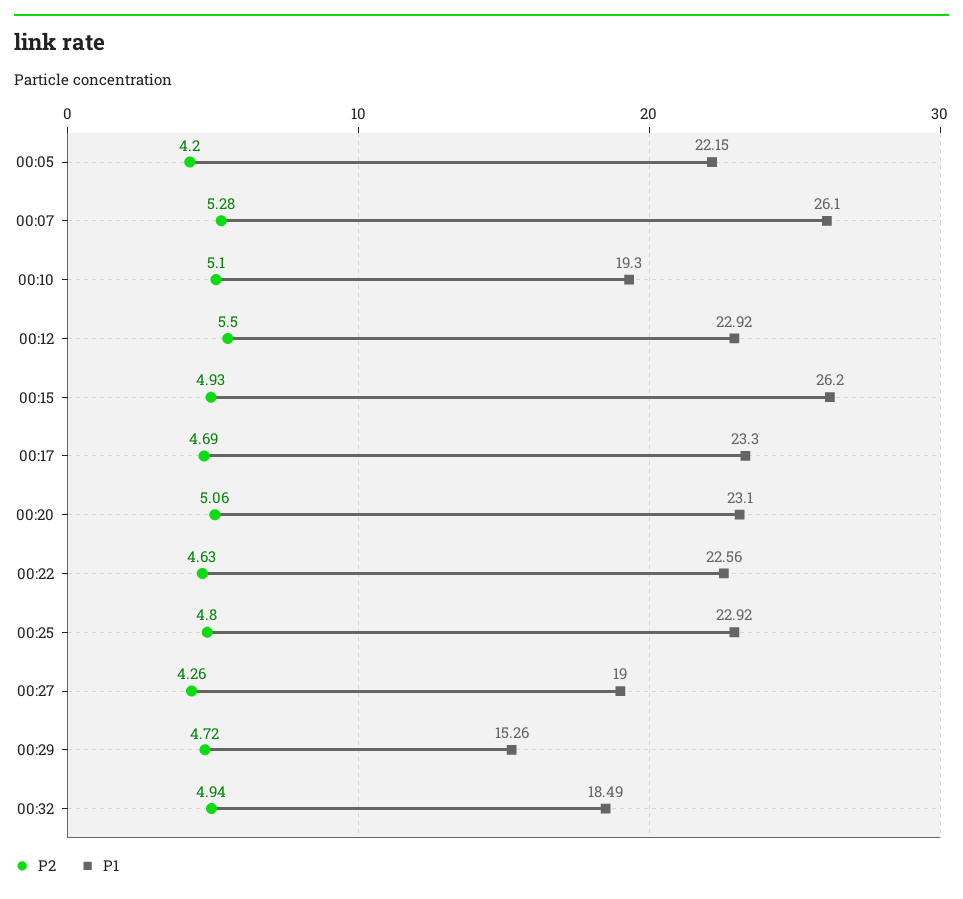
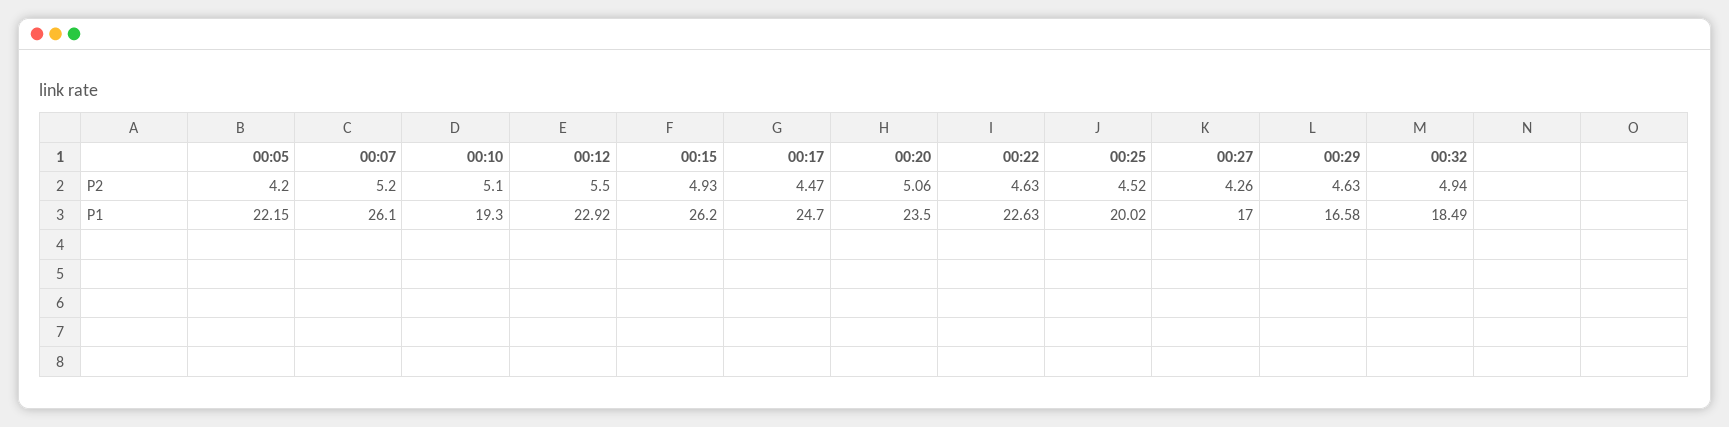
  {
    "P2": {
      "00:05": 4.2,
-     "00:07": 5.28,
+     "00:07": 5.2,
      "00:10": 5.1,
      "00:12": 5.5,
      "00:15": 4.93,
-     "00:17": 4.69,
+     "00:17": 4.47,
      "00:20": 5.06,
      "00:22": 4.63,
-     "00:25": 4.8,
+     "00:25": 4.52,
      "00:27": 4.26,
-     "00:29": 4.72,
+     "00:29": 4.63,
      "00:32": 4.94
    },
    "P1": {
      "00:05": 22.15,
      "00:07": 26.1,
      "00:10": 19.3,
      "00:12": 22.92,
      "00:15": 26.2,
-     "00:17": 23.3,
+     "00:17": 24.7,
-     "00:20": 23.1,
+     "00:20": 23.5,
-     "00:22": 22.56,
+     "00:22": 22.63,
-     "00:25": 22.92,
+     "00:25": 20.02,
-     "00:27": 19,
+     "00:27": 17,
-     "00:29": 15.26,
+     "00:29": 16.58,
      "00:32": 18.49
    }
  }

